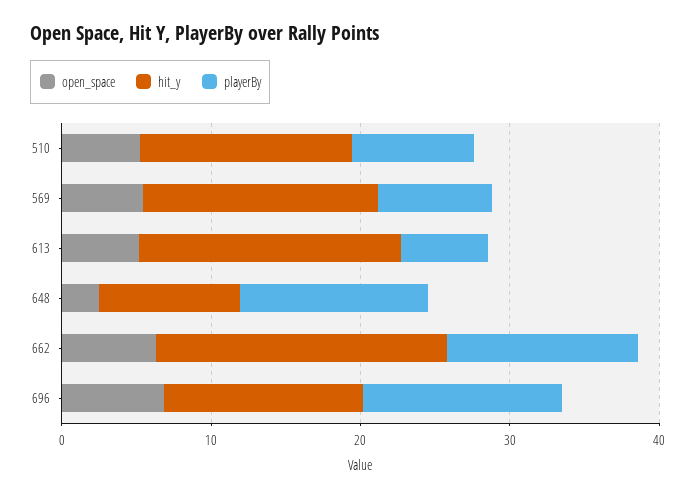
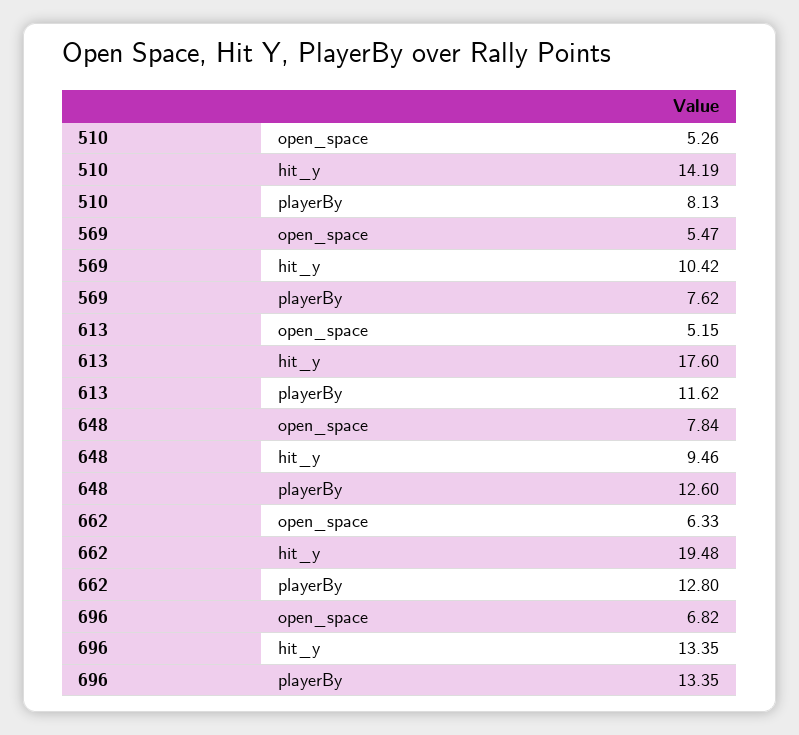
  {
    "open_space": {
      "510": 5.26,
      "569": 5.47,
      "613": 5.15,
-     "648": 2,
+     "648": 7.84,
      "662": 6.33,
      "696": 6.82
    },
    "hit_y": {
      "510": 14.19,
-     "569": 16,
+     "569": 10.42,
      "613": 17.6,
      "648": 9.46,
      "662": 19.48,
      "696": 13.35
    },
    "playerBy": {
      "510": 8.13,
      "569": 7.62,
-     "613": 6,
+     "613": 11.62,
      "648": 12.6,
      "662": 12.8,
      "696": 13.35
    }
  }

